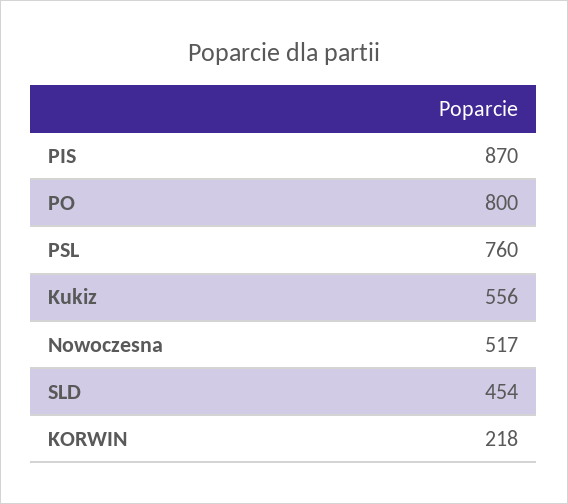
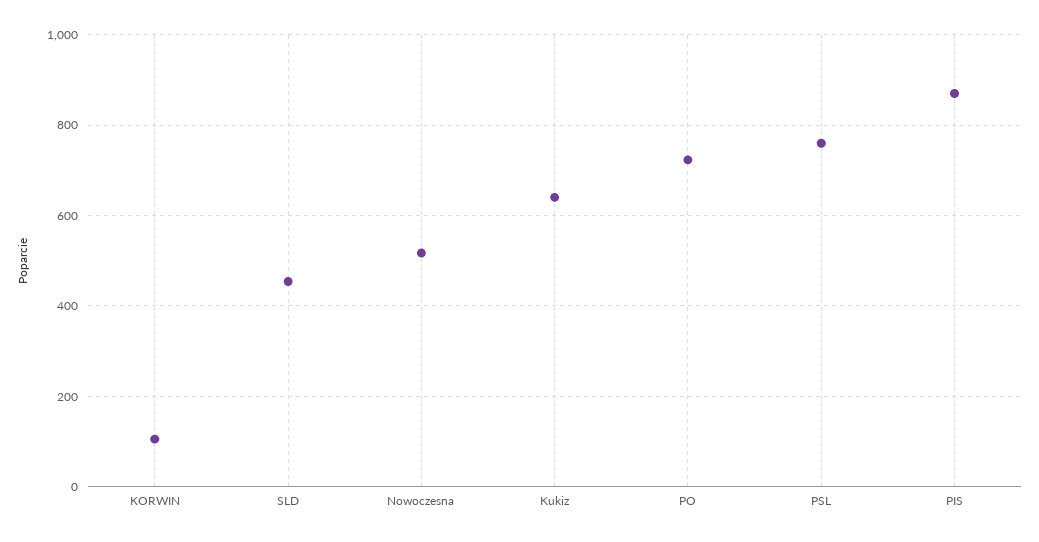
  {
    "PIS": 870,
-   "PO": 800,
+   "PO": 720,
    "PSL": 760,
-   "Kukiz": 556,
+   "Kukiz": 640,
    "Nowoczesna": 517,
    "SLD": 454,
-   "KORWIN": 218
+   "KORWIN": 100
  }

